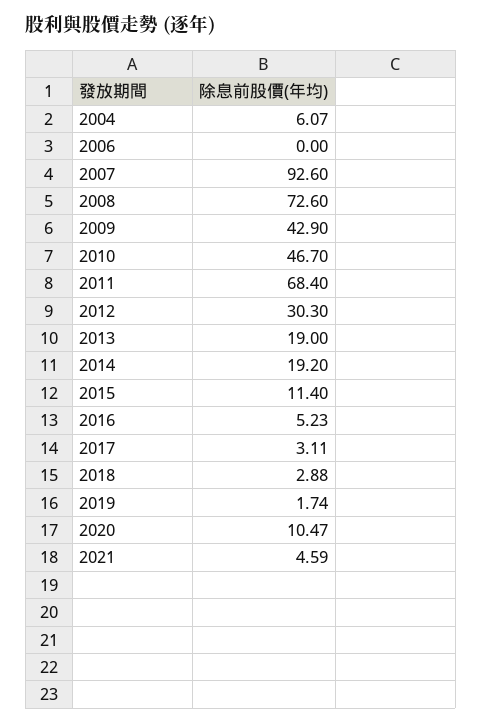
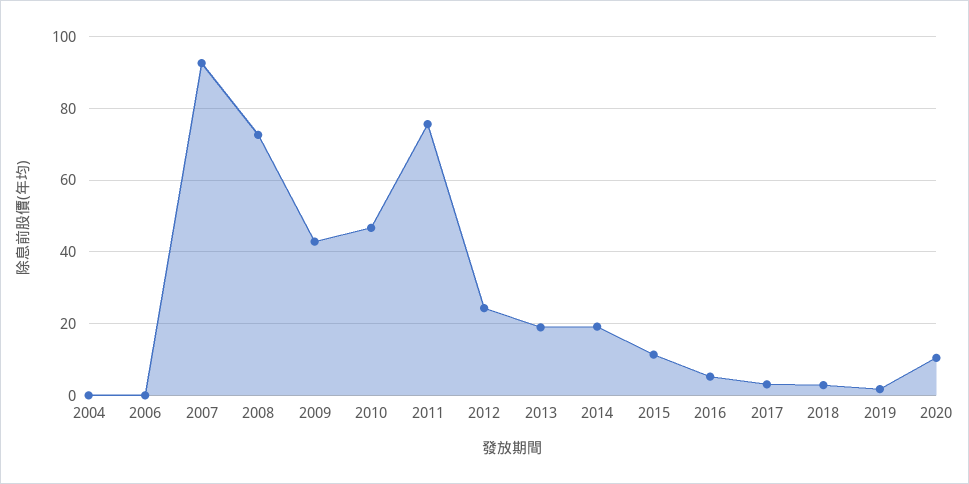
  {
-   "2004": 6.07,
+   "2004": 0,
    "2006": 0,
    "2007": 92.6,
    "2008": 72.6,
    "2009": 42.9,
    "2010": 46.7,
-   "2011": 68.4,
+   "2011": 76,
-   "2012": 30.3,
+   "2012": 24,
    "2013": 19,
    "2014": 19.2,
    "2015": 11.4,
    "2016": 5.23,
    "2017": 3.11,
    "2018": 2.88,
    "2019": 1.74,
-   "2020": 10.47,
+   "2020": 10.47
-   "2021": 4.59
  }

